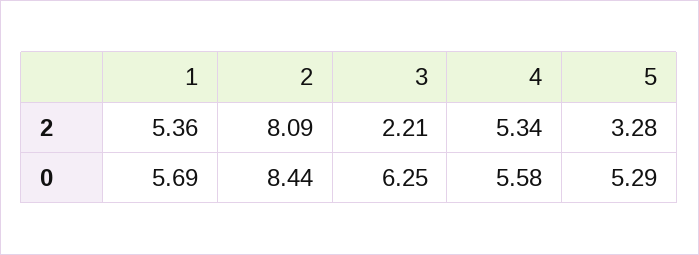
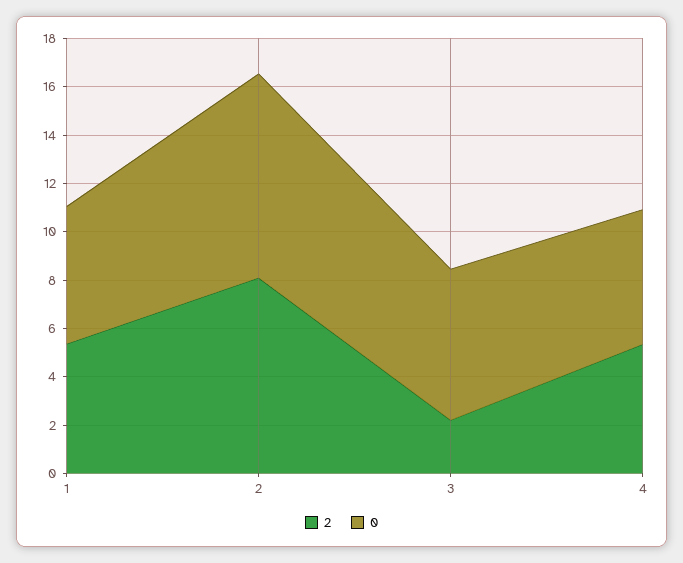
  {
    "2": {
      "1": 5.36,
      "2": 8.09,
      "3": 2.21,
-     "4": 5.34,
+     "4": 5.34
-     "5": 3.28
    },
    "0": {
      "1": 5.69,
      "2": 8.44,
      "3": 6.25,
-     "4": 5.58,
+     "4": 5.58
-     "5": 5.29
    }
  }

